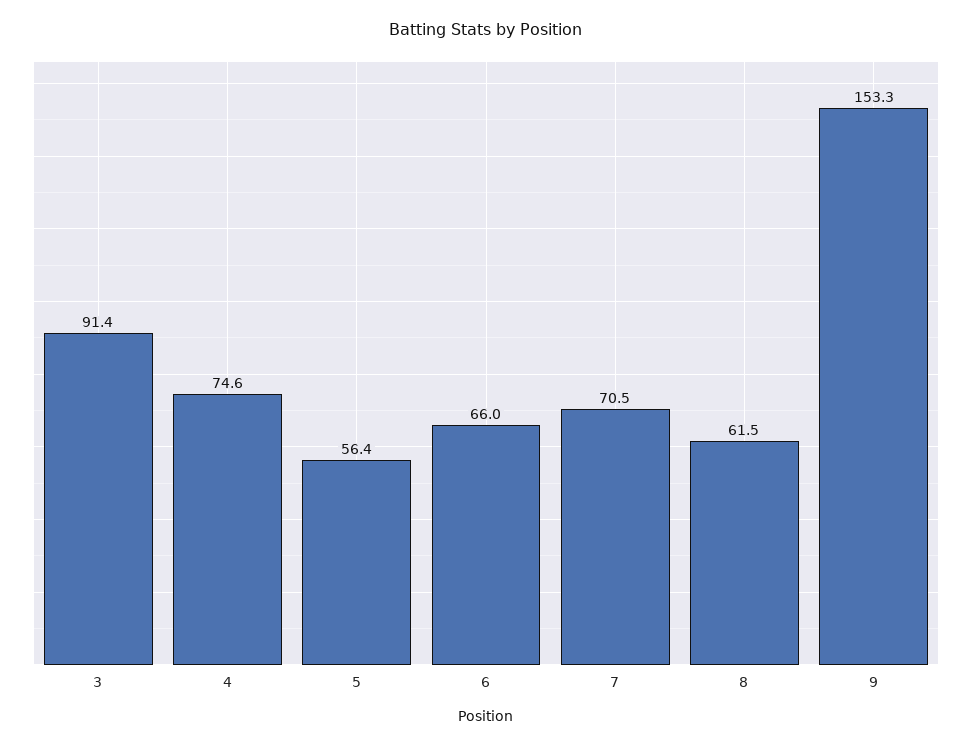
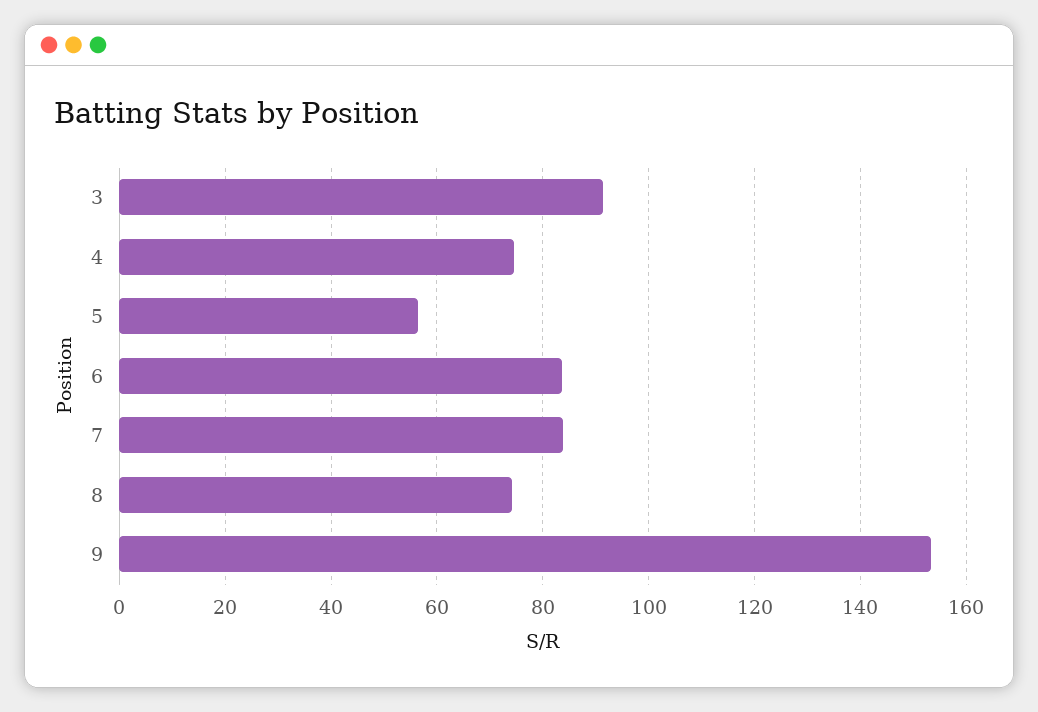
  {
    "3": 91.4,
    "4": 74.6,
    "5": 56.4,
-   "6": 66,
+   "6": 84,
-   "7": 70.5,
+   "7": 84,
-   "8": 61.5,
+   "8": 74,
    "9": 153.3
  }

